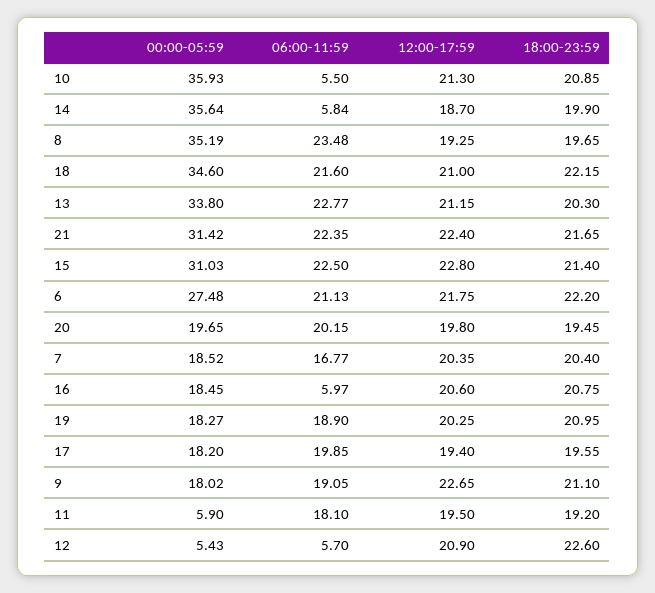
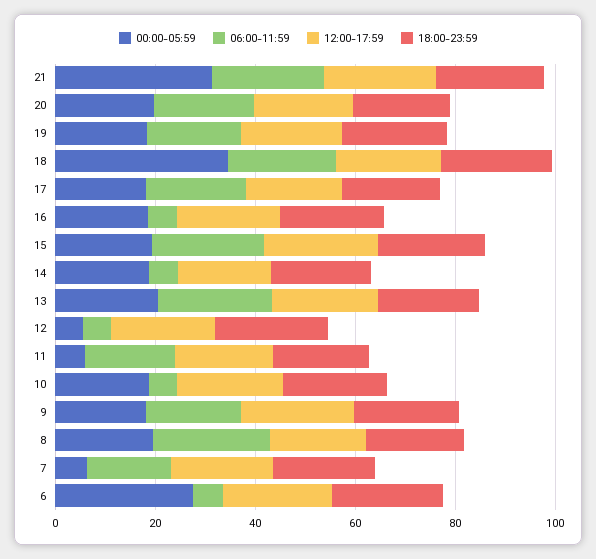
  {
    "00:00-05:59": {
-     "10": 35.93,
+     "10": 20,
-     "14": 35.64,
+     "14": 20,
-     "8": 35.19,
+     "8": 20,
      "18": 34.6,
-     "13": 33.8,
+     "13": 20,
      "21": 31.42,
-     "15": 31.03,
+     "15": 20,
      "6": 27.48,
      "20": 19.65,
-     "7": 18.52,
+     "7": 5,
      "16": 18.45,
      "19": 18.27,
      "17": 18.2,
      "9": 18.02,
      "11": 5.9,
      "12": 5.43
    },
    "06:00-11:59": {
      "10": 5.5,
      "14": 5.84,
      "8": 23.48,
      "18": 21.6,
      "13": 22.77,
      "21": 22.35,
      "15": 22.5,
-     "6": 21.13,
+     "6": 5,
      "20": 20.15,
      "7": 16.77,
      "16": 5.97,
      "19": 18.9,
      "17": 19.85,
      "9": 19.05,
      "11": 18.1,
      "12": 5.7
    },
    "12:00-17:59": {
      "10": 21.3,
      "14": 18.7,
      "8": 19.25,
      "18": 21,
      "13": 21.15,
      "21": 22.4,
      "15": 22.8,
      "6": 21.75,
      "20": 19.8,
      "7": 20.35,
      "16": 20.6,
      "19": 20.25,
      "17": 19.4,
      "9": 22.65,
      "11": 19.5,
      "12": 20.9
    },
    "18:00-23:59": {
      "10": 20.85,
      "14": 19.9,
      "8": 19.65,
      "18": 22.15,
      "13": 20.3,
      "21": 21.65,
      "15": 21.4,
      "6": 22.2,
      "20": 19.45,
      "7": 20.4,
      "16": 20.75,
      "19": 20.95,
      "17": 19.55,
      "9": 21.1,
      "11": 19.2,
      "12": 22.6
    }
  }

